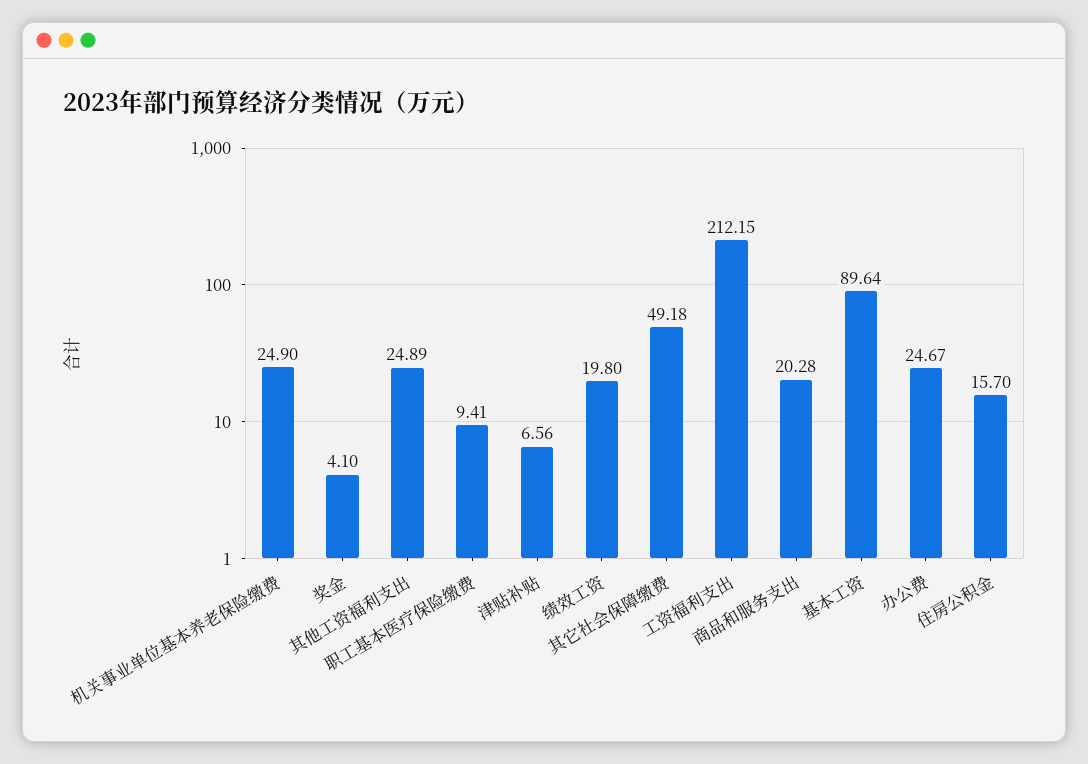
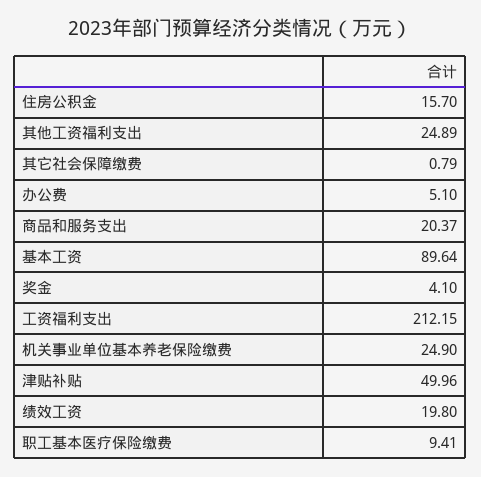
  {
    "机关事业单位基本养老保险缴费": 24.9,
    "奖金": 4.1,
    "其他工资福利支出": 24.89,
    "职工基本医疗保险缴费": 9.41,
-   "津贴补贴": 6.56,
+   "津贴补贴": 49.96,
    "绩效工资": 19.8,
-   "其它社会保障缴费": 49.18,
+   "其它社会保障缴费": 0.79,
    "工资福利支出": 212.15,
-   "商品和服务支出": 20.28,
+   "商品和服务支出": 20.37,
    "基本工资": 89.64,
-   "办公费": 24.67,
+   "办公费": 5.1,
    "住房公积金": 15.7
  }

